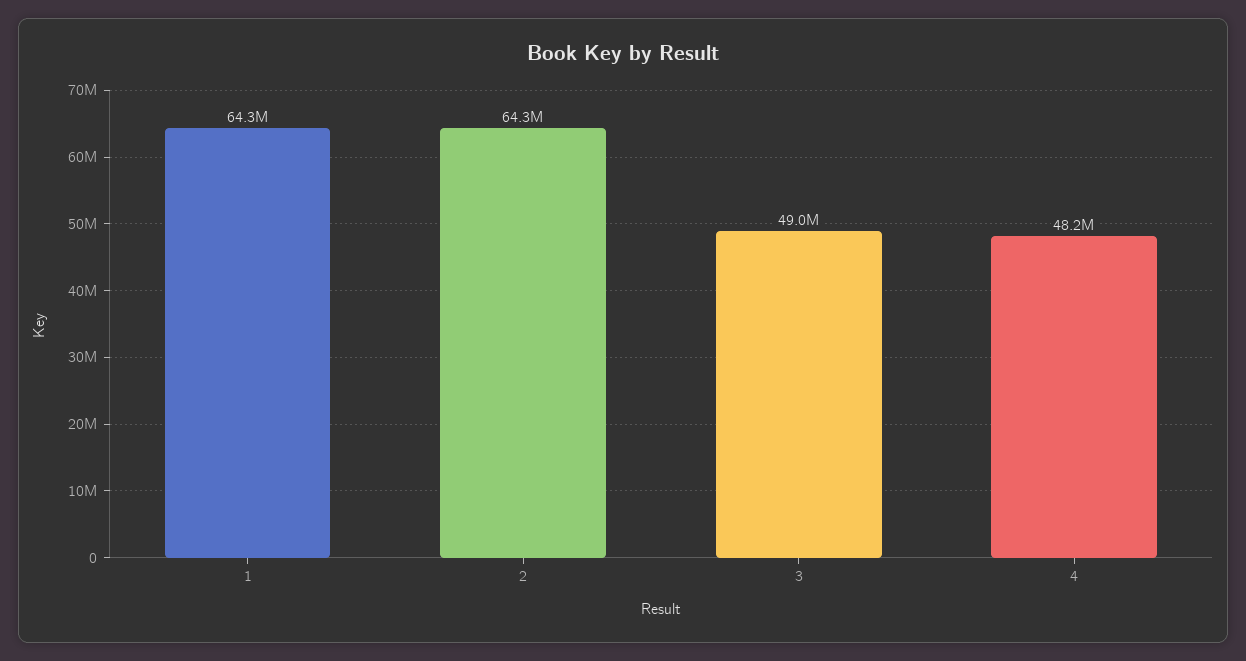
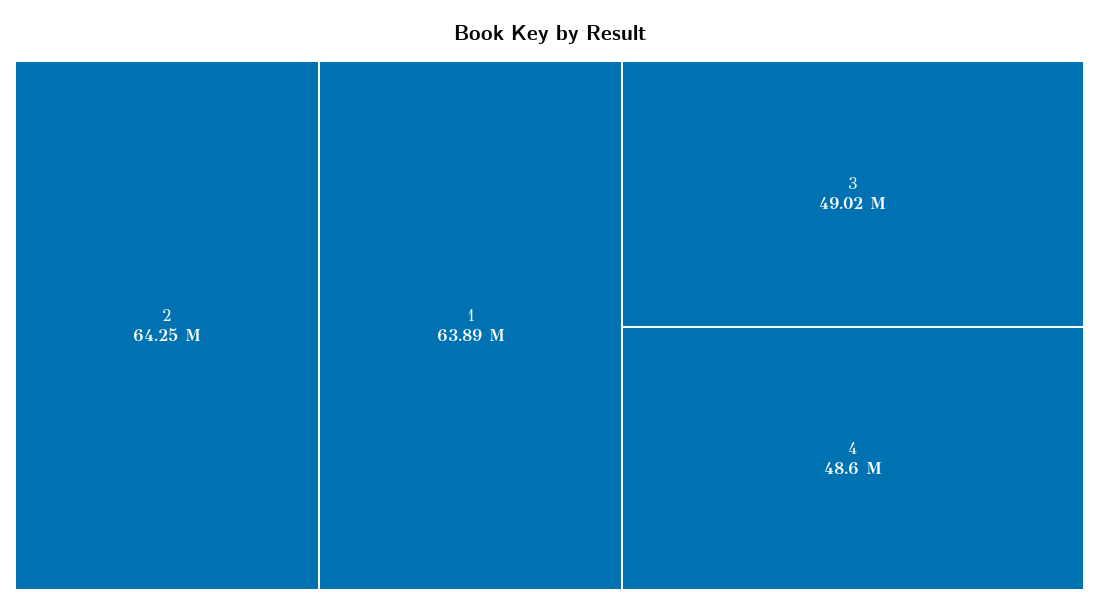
  {
-   "1": 64300000,
+   "1": 63890000,
    "2": 64250000,
    "3": 49020000,
-   "4": 48200000
+   "4": 48600000
  }

